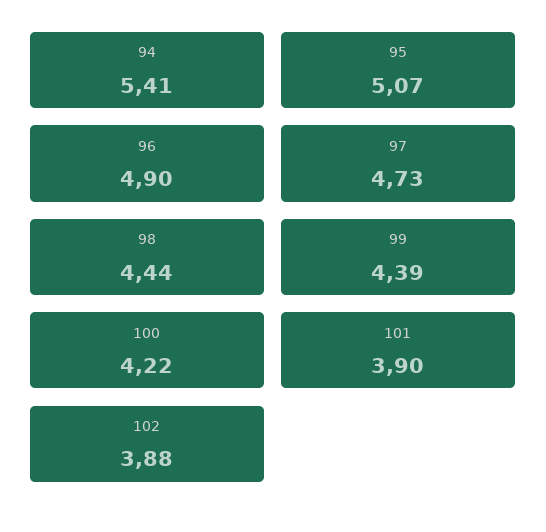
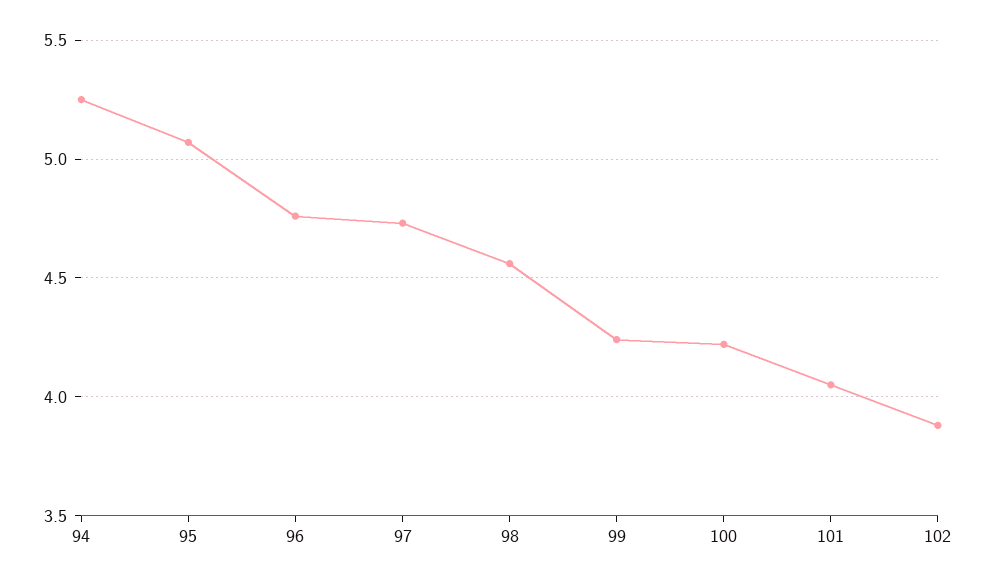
  {
-   "94": 5.41,
+   "94": 5.25,
    "95": 5.07,
-   "96": 4.9,
+   "96": 4.75,
    "97": 4.73,
-   "98": 4.44,
+   "98": 4.55,
-   "99": 4.39,
+   "99": 4.25,
    "100": 4.22,
-   "101": 3.9,
+   "101": 4.05,
    "102": 3.88
  }

